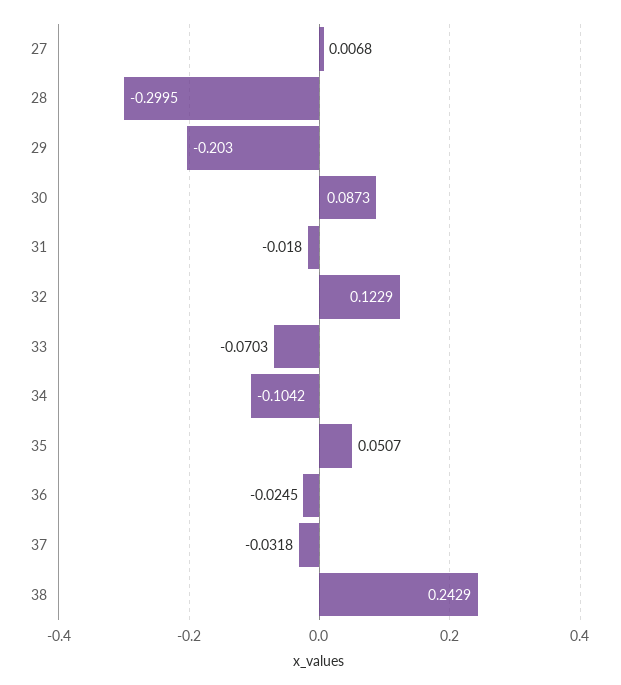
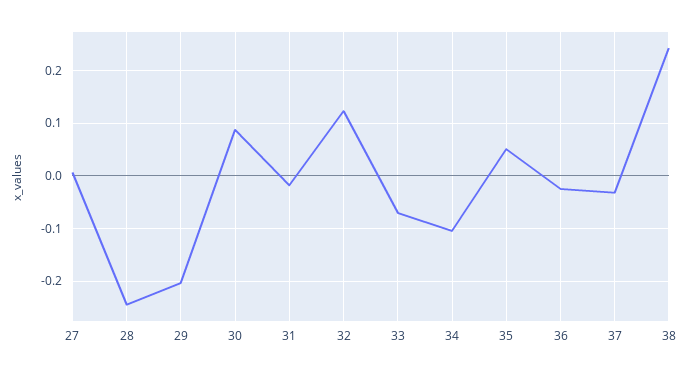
  {
    "27": 0.0068,
-   "28": -0.2995,
+   "28": -0.24,
    "29": -0.203,
    "30": 0.0873,
    "31": -0.018,
    "32": 0.1229,
    "33": -0.0703,
    "34": -0.1042,
    "35": 0.0507,
    "36": -0.0245,
    "37": -0.0318,
    "38": 0.2429
  }

